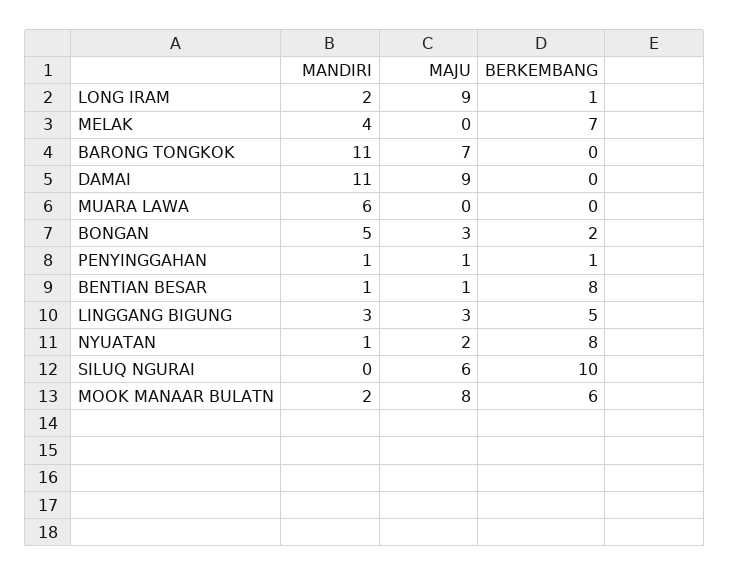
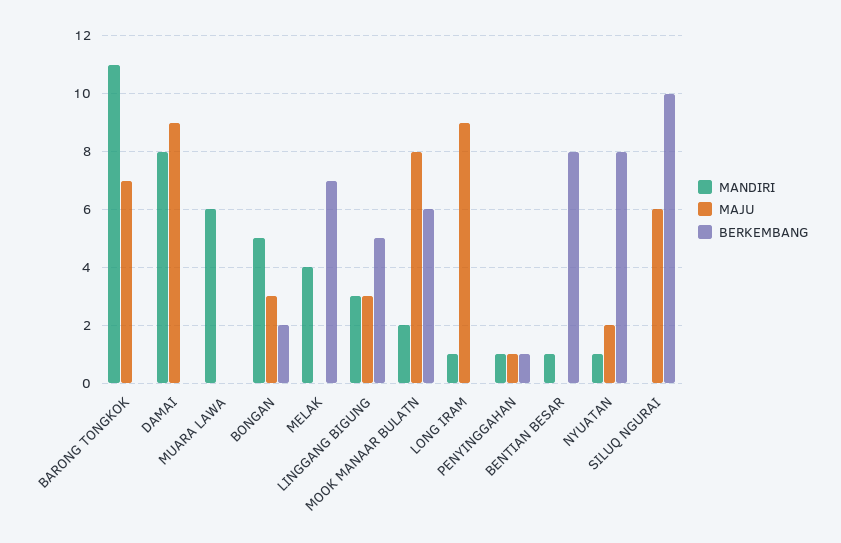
  {
    "MANDIRI": {
-     "LONG IRAM": 2,
+     "LONG IRAM": 1,
      "MELAK": 4,
      "BARONG TONGKOK": 11,
-     "DAMAI": 11,
+     "DAMAI": 8,
      "MUARA LAWA": 6,
      "BONGAN": 5,
      "PENYINGGAHAN": 1,
      "BENTIAN BESAR": 1,
      "LINGGANG BIGUNG": 3,
      "NYUATAN": 1,
      "SILUQ NGURAI": 0,
      "MOOK MANAAR BULATN": 2
    },
    "MAJU": {
      "LONG IRAM": 9,
      "MELAK": 0,
      "BARONG TONGKOK": 7,
      "DAMAI": 9,
      "MUARA LAWA": 0,
      "BONGAN": 3,
      "PENYINGGAHAN": 1,
-     "BENTIAN BESAR": 1,
+     "BENTIAN BESAR": 0,
      "LINGGANG BIGUNG": 3,
      "NYUATAN": 2,
      "SILUQ NGURAI": 6,
      "MOOK MANAAR BULATN": 8
    },
    "BERKEMBANG": {
-     "LONG IRAM": 1,
+     "LONG IRAM": 0,
      "MELAK": 7,
      "BARONG TONGKOK": 0,
      "DAMAI": 0,
      "MUARA LAWA": 0,
      "BONGAN": 2,
      "PENYINGGAHAN": 1,
      "BENTIAN BESAR": 8,
      "LINGGANG BIGUNG": 5,
      "NYUATAN": 8,
      "SILUQ NGURAI": 10,
      "MOOK MANAAR BULATN": 6
    }
  }

